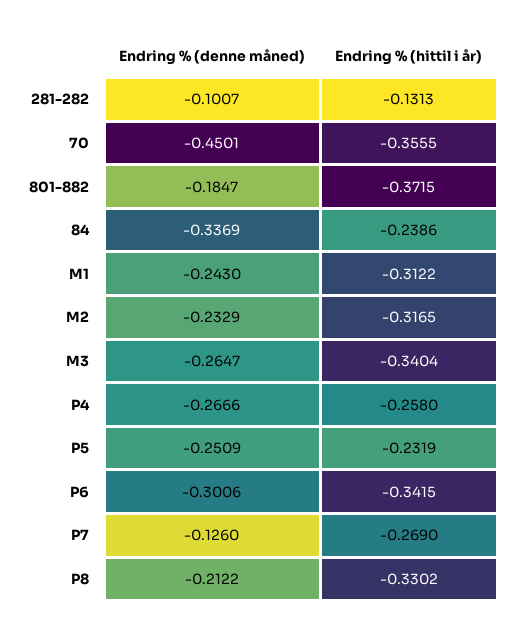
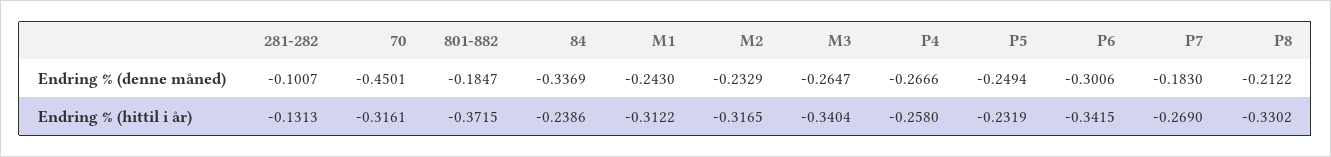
  {
    "Endring % (denne måned)": {
      "281-282": -0.1007,
      "70": -0.4501,
      "801-882": -0.1847,
      "84": -0.3369,
      "M1": -0.243,
      "M2": -0.2329,
      "M3": -0.2647,
      "P4": -0.2666,
-     "P5": -0.2509,
+     "P5": -0.2494,
      "P6": -0.3006,
-     "P7": -0.126,
+     "P7": -0.183,
      "P8": -0.2122
    },
    "Endring % (hittil i år)": {
      "281-282": -0.1313,
-     "70": -0.3555,
+     "70": -0.3161,
      "801-882": -0.3715,
      "84": -0.2386,
      "M1": -0.3122,
      "M2": -0.3165,
      "M3": -0.3404,
      "P4": -0.258,
      "P5": -0.2319,
      "P6": -0.3415,
      "P7": -0.269,
      "P8": -0.3302
    }
  }

